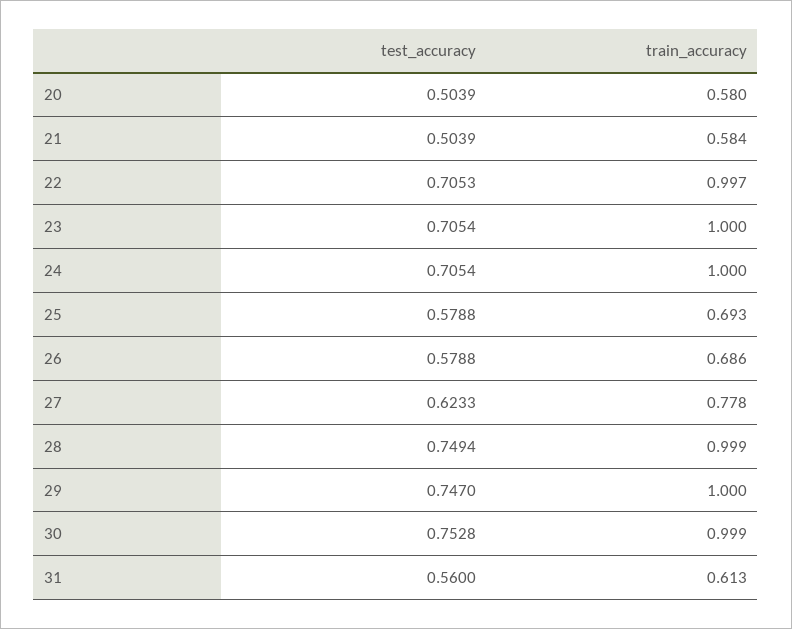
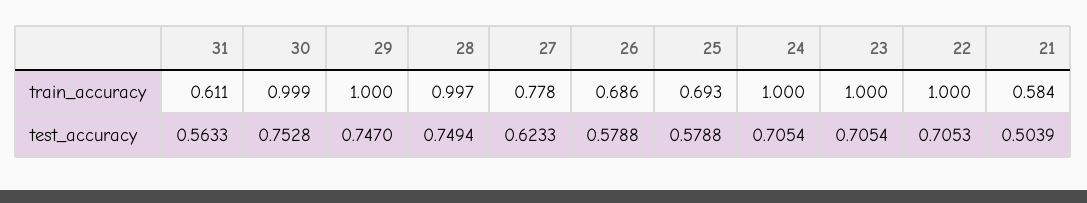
  {
    "test_accuracy": {
-     "20": 0.5039,
      "21": 0.5039,
      "22": 0.7053,
      "23": 0.7054,
      "24": 0.7054,
      "25": 0.5788,
      "26": 0.5788,
      "27": 0.6233,
      "28": 0.7494,
      "29": 0.747,
      "30": 0.7528,
-     "31": 0.56
+     "31": 0.5633
    },
    "train_accuracy": {
-     "20": 0.58,
      "21": 0.584,
-     "22": 0.997,
+     "22": 1,
      "23": 1,
      "24": 1,
      "25": 0.693,
      "26": 0.686,
      "27": 0.778,
-     "28": 0.999,
+     "28": 0.997,
      "29": 1,
      "30": 0.999,
-     "31": 0.613
+     "31": 0.611
    }
  }

